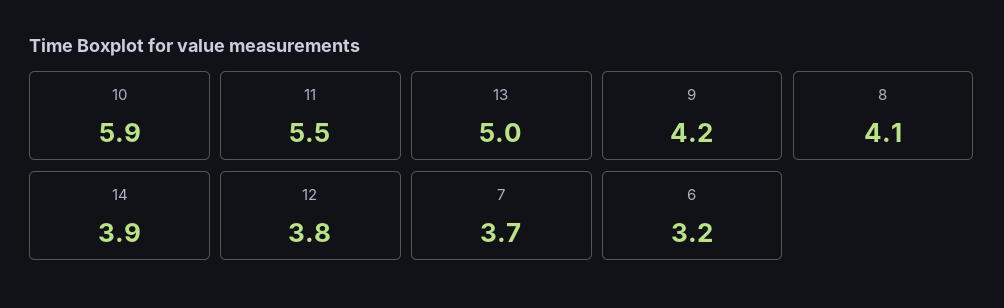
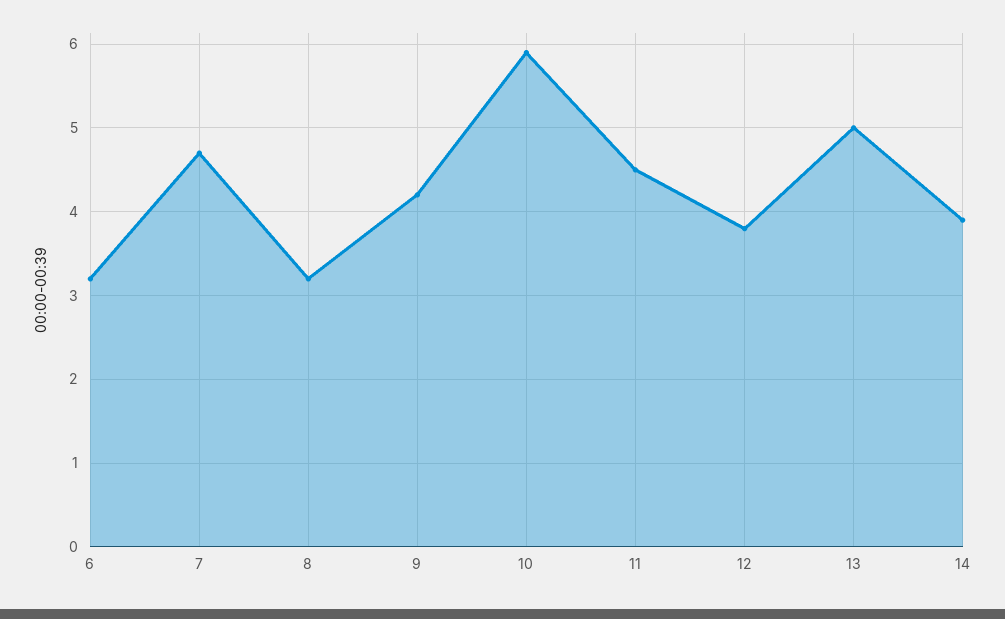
  {
    "10": 5.9,
-   "11": 5.5,
+   "11": 4.5,
    "13": 5,
    "9": 4.2,
-   "8": 4.1,
+   "8": 3.2,
    "14": 3.9,
    "12": 3.8,
-   "7": 3.7,
+   "7": 4.7,
    "6": 3.2
  }

